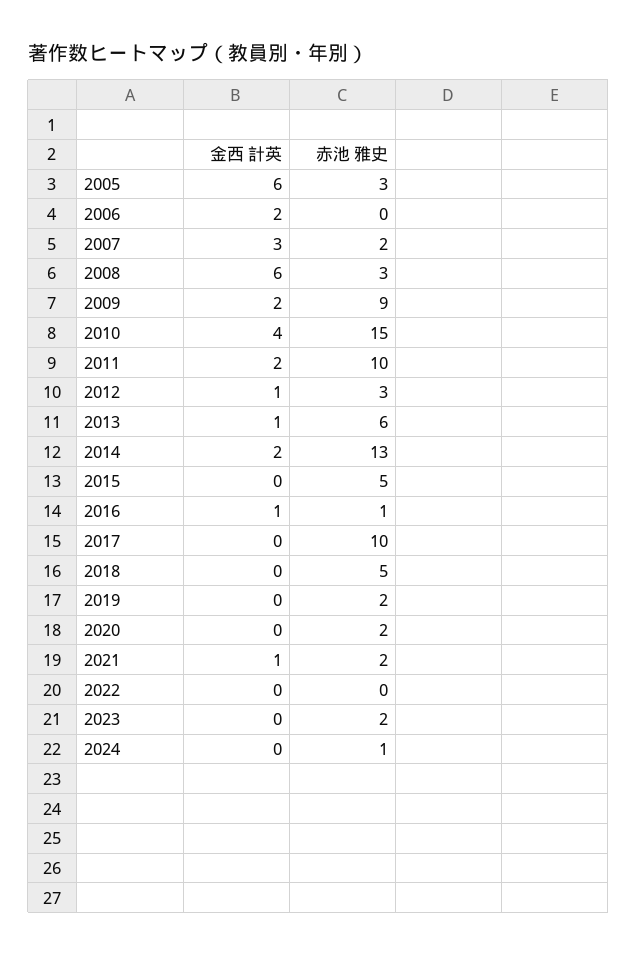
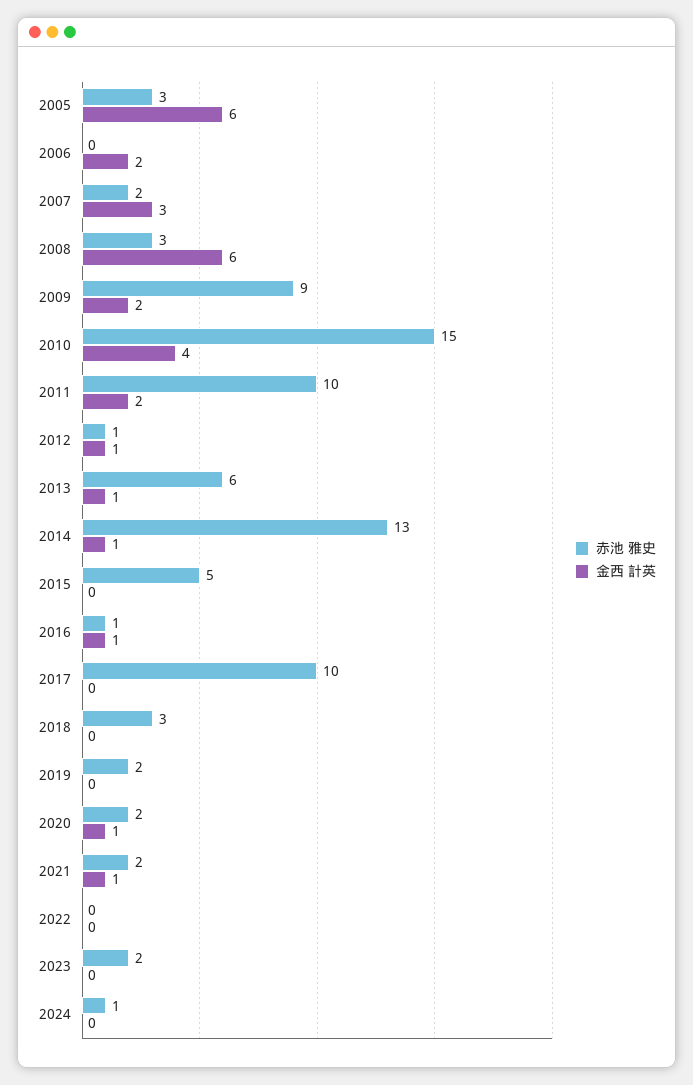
  {
    "金西 計英": {
      "2005": 6,
      "2006": 2,
      "2007": 3,
      "2008": 6,
      "2009": 2,
      "2010": 4,
      "2011": 2,
      "2012": 1,
      "2013": 1,
-     "2014": 2,
+     "2014": 1,
      "2015": 0,
      "2016": 1,
      "2017": 0,
      "2018": 0,
      "2019": 0,
-     "2020": 0,
+     "2020": 1,
      "2021": 1,
      "2022": 0,
      "2023": 0,
      "2024": 0
    },
    "赤池 雅史": {
      "2005": 3,
      "2006": 0,
      "2007": 2,
      "2008": 3,
      "2009": 9,
      "2010": 15,
      "2011": 10,
-     "2012": 3,
+     "2012": 1,
      "2013": 6,
      "2014": 13,
      "2015": 5,
      "2016": 1,
      "2017": 10,
-     "2018": 5,
+     "2018": 3,
      "2019": 2,
      "2020": 2,
      "2021": 2,
      "2022": 0,
      "2023": 2,
      "2024": 1
    }
  }

